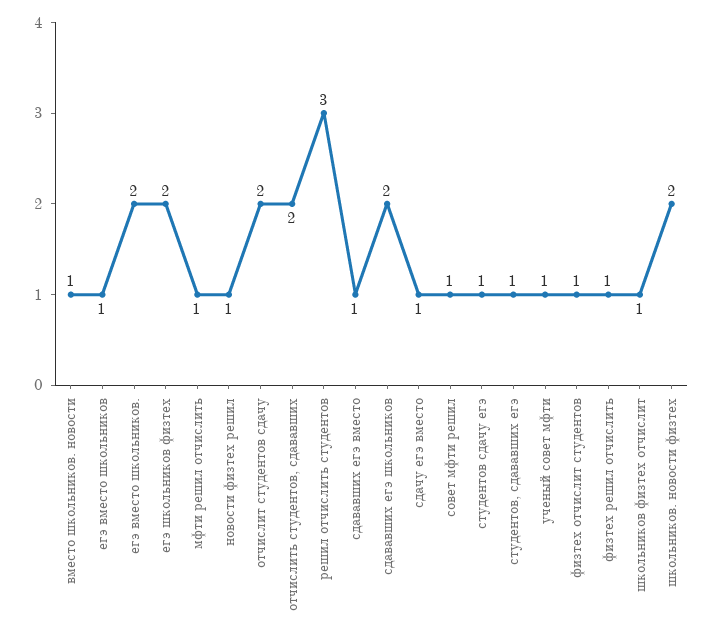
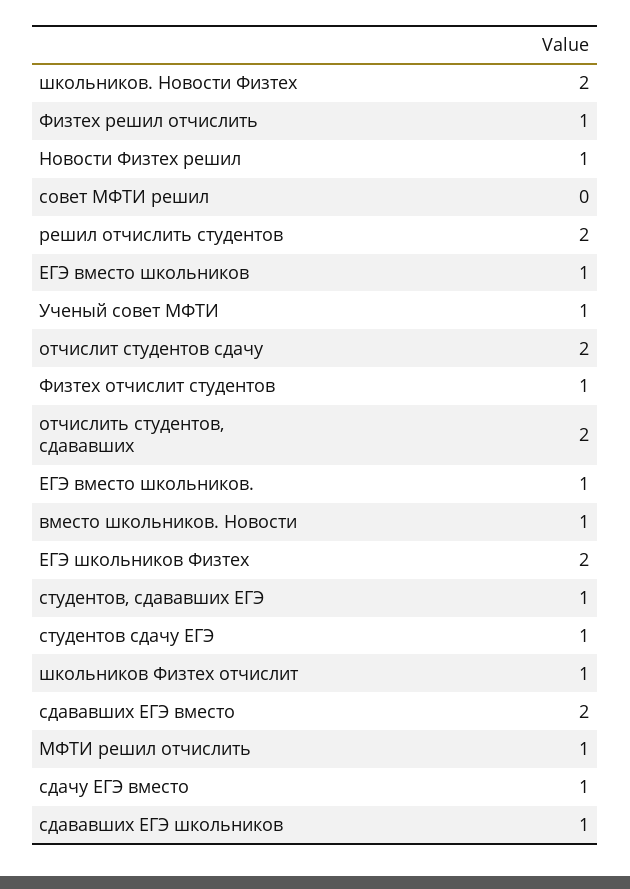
  {
    "вместо школьников. новости": 1,
    "егэ вместо школьников": 1,
-   "егэ вместо школьников.": 2,
+   "егэ вместо школьников.": 1,
    "егэ школьников физтех": 2,
    "мфти решил отчислить": 1,
    "новости физтех решил": 1,
    "отчислит студентов сдачу": 2,
    "отчислить студентов, сдававших": 2,
-   "решил отчислить студентов": 3,
+   "решил отчислить студентов": 2,
-   "сдававших егэ вместо": 1,
+   "сдававших егэ вместо": 2,
-   "сдававших егэ школьников": 2,
+   "сдававших егэ школьников": 1,
    "сдачу егэ вместо": 1,
-   "совет мфти решил": 1,
+   "совет мфти решил": 0,
    "студентов сдачу егэ": 1,
    "студентов, сдававших егэ": 1,
    "ученый совет мфти": 1,
    "физтех отчислит студентов": 1,
    "физтех решил отчислить": 1,
    "школьников физтех отчислит": 1,
    "школьников. новости физтех": 2
  }

